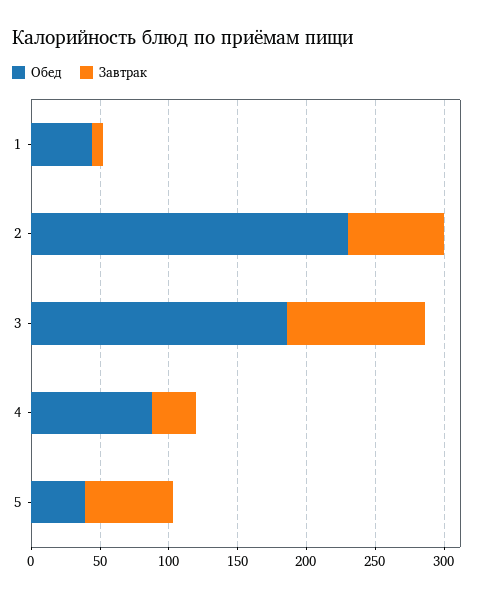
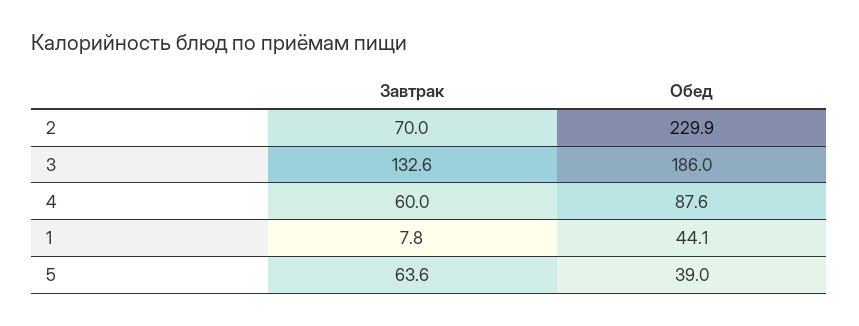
  {
    "Обед": {
      "1": 44.1,
      "2": 229.9,
      "3": 186,
      "4": 87.6,
      "5": 39
    },
    "Завтрак": {
      "1": 7.8,
      "2": 70,
-     "3": 100,
+     "3": 132.6,
-     "4": 30,
+     "4": 60,
      "5": 63.6
    }
  }

